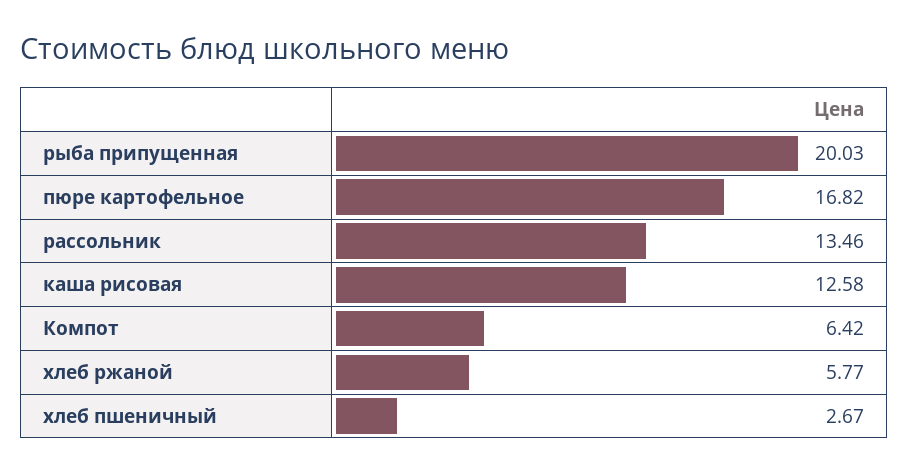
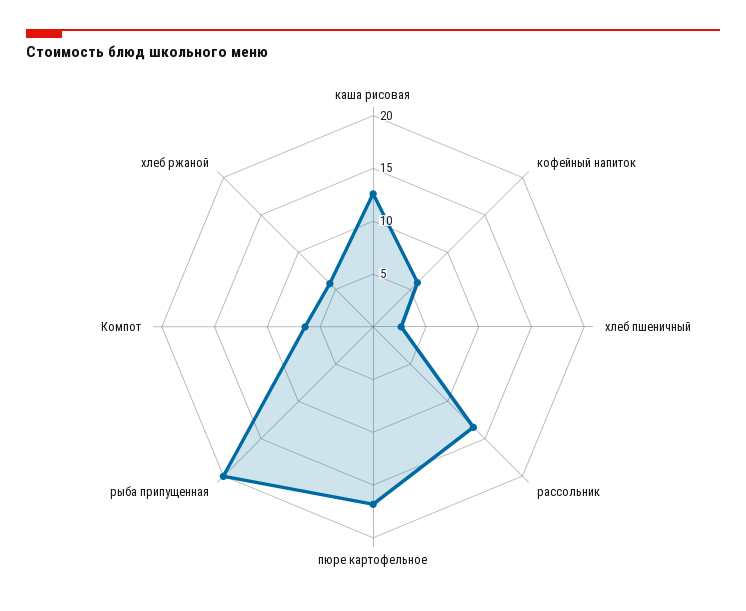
  {
    "рыба припущенная": 20.03,
    "пюре картофельное": 16.82,
    "рассольник": 13.46,
    "каша рисовая": 12.58,
    "Компот": 6.42,
    "хлеб ржаной": 5.77,
-   "хлеб пшеничный": 2.67
+   "хлеб пшеничный": 2.67,
+   "кофейный напиток": 6
  }

